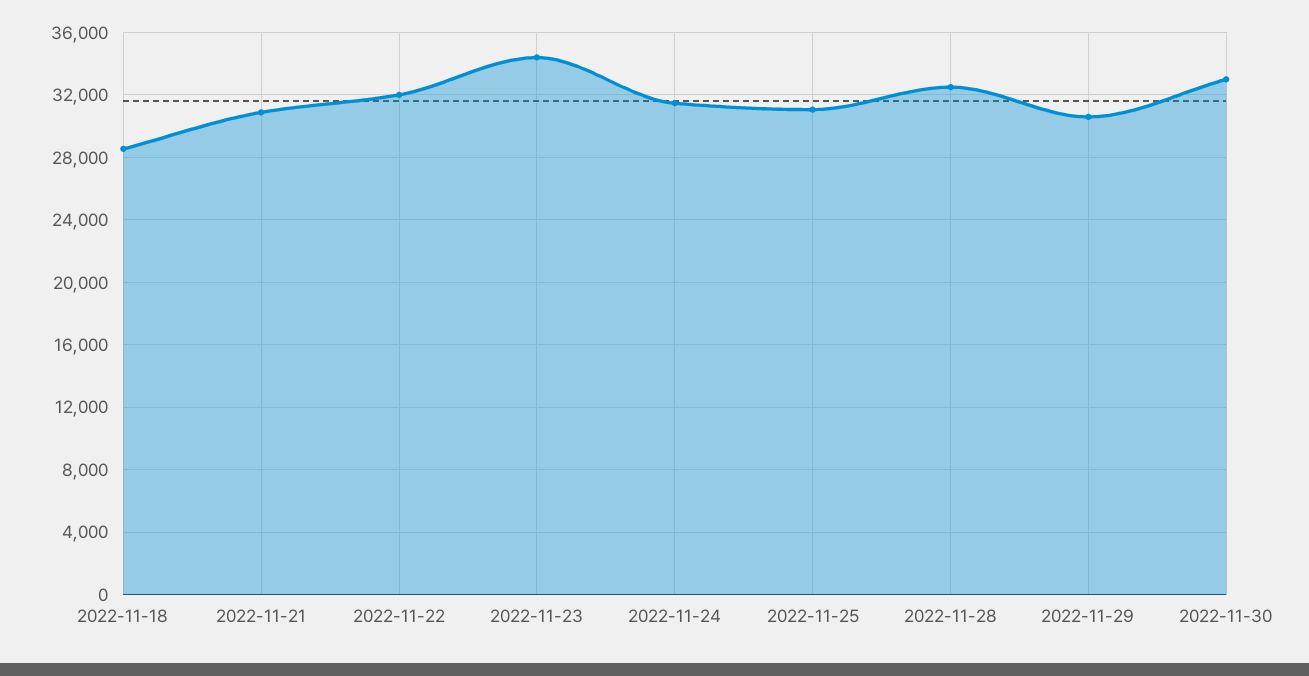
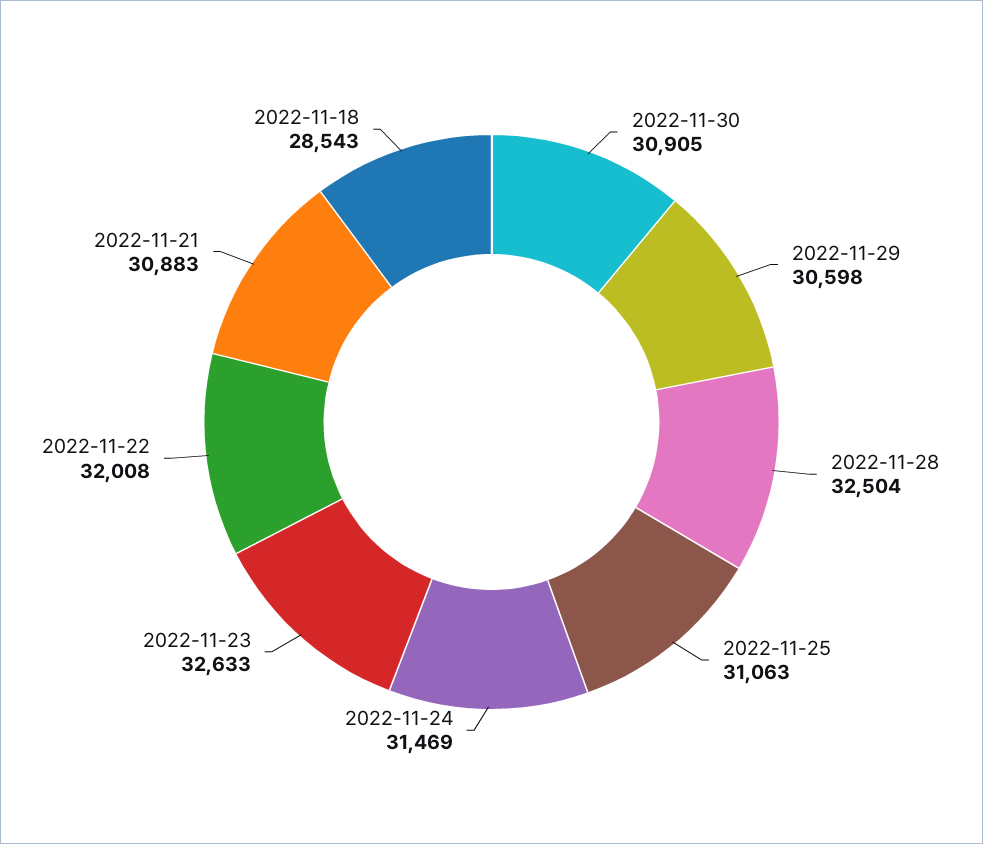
  {
    "2022-11-18": 28543,
    "2022-11-21": 30883,
    "2022-11-22": 32008,
-   "2022-11-23": 34500,
+   "2022-11-23": 32633,
    "2022-11-24": 31469,
    "2022-11-25": 31063,
    "2022-11-28": 32504,
    "2022-11-29": 30598,
-   "2022-11-30": 33000
+   "2022-11-30": 30905
  }

